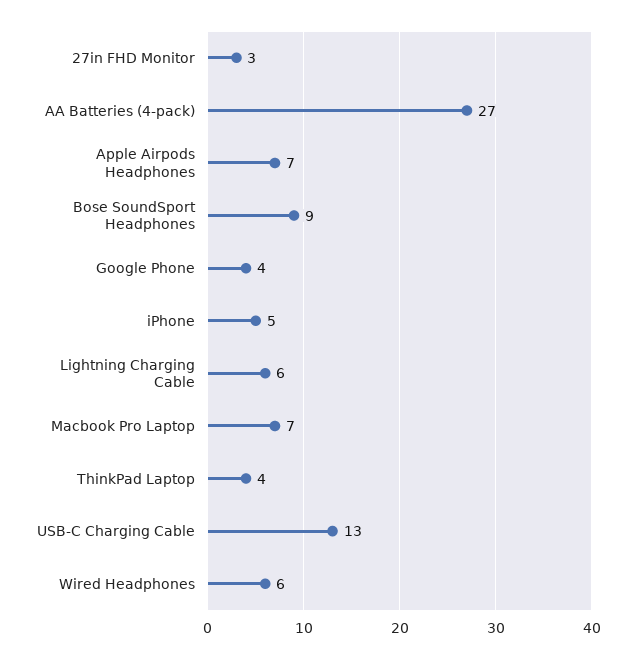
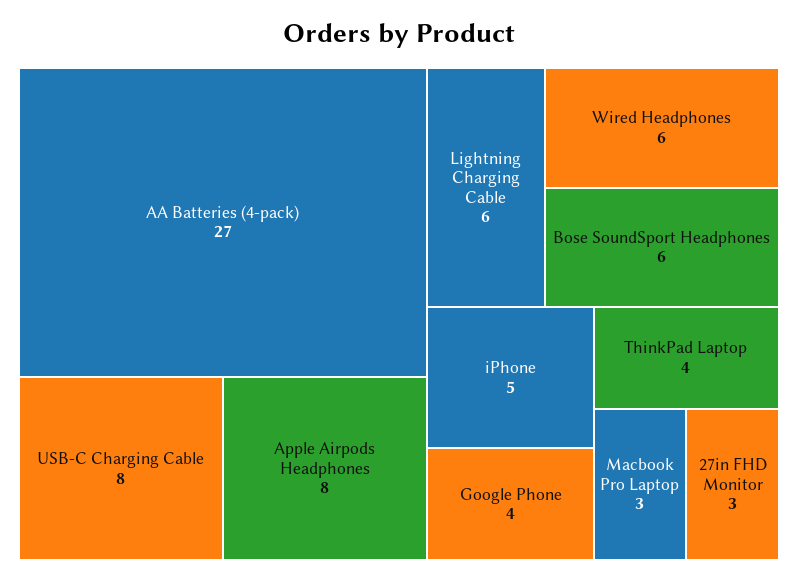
  {
    "27in FHD Monitor": 3,
    "AA Batteries (4-pack)": 27,
-   "Apple Airpods Headphones": 7,
+   "Apple Airpods Headphones": 8,
-   "Bose SoundSport Headphones": 9,
+   "Bose SoundSport Headphones": 6,
    "Google Phone": 4,
    "iPhone": 5,
    "Lightning Charging Cable": 6,
-   "Macbook Pro Laptop": 7,
+   "Macbook Pro Laptop": 3,
    "ThinkPad Laptop": 4,
-   "USB-C Charging Cable": 13,
+   "USB-C Charging Cable": 8,
    "Wired Headphones": 6
  }

